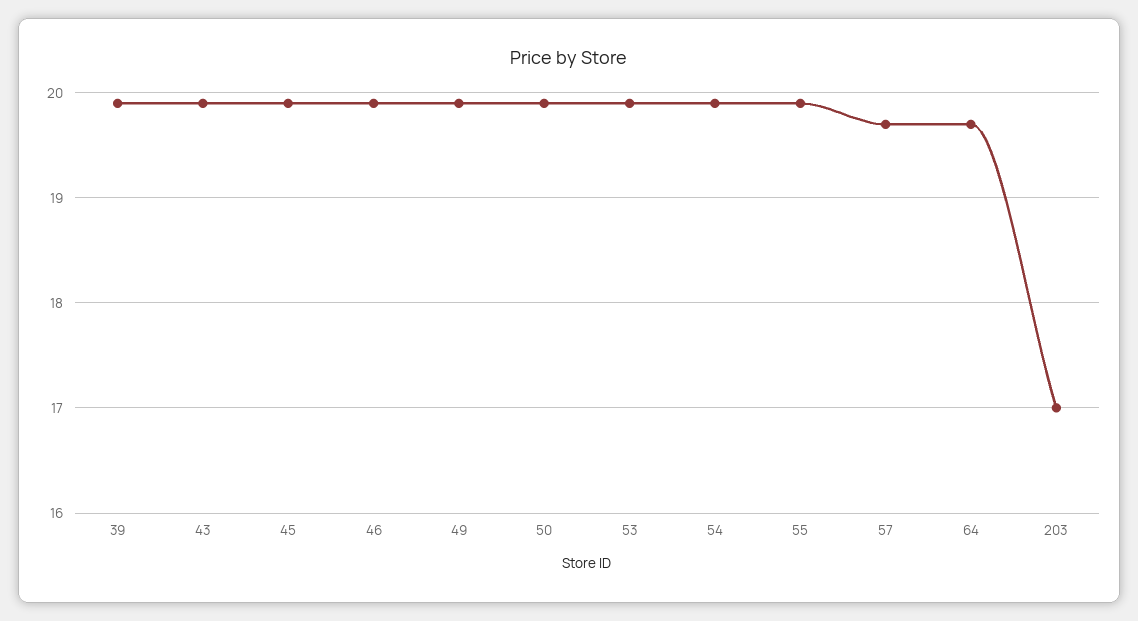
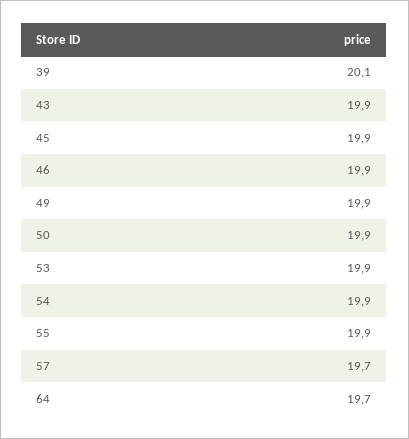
  {
-   "39": 19.9,
+   "39": 20.1,
    "43": 19.9,
    "45": 19.9,
    "46": 19.9,
    "49": 19.9,
    "50": 19.9,
    "53": 19.9,
    "54": 19.9,
    "55": 19.9,
    "57": 19.7,
-   "64": 19.7,
+   "64": 19.7
-   "203": 17
  }

